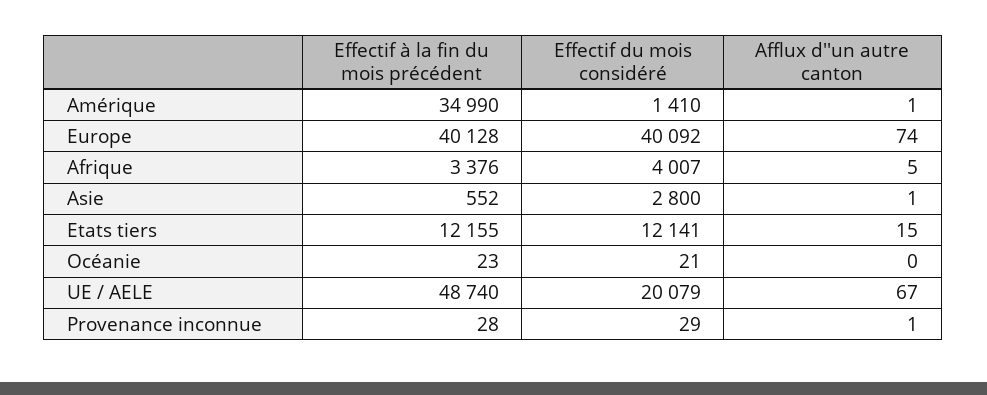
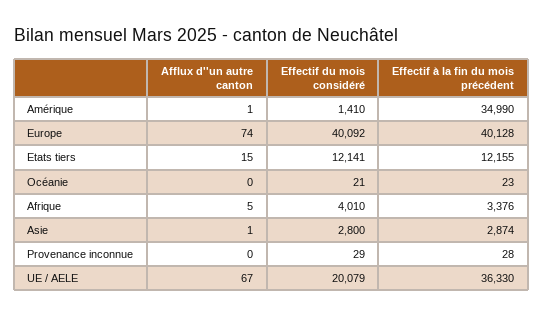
  {
    "Effectif à la fin du mois précédent": {
      "Amérique": 34990,
      "Europe": 40128,
      "Afrique": 3376,
-     "Asie": 552,
+     "Asie": 2874,
      "Etats tiers": 12155,
      "Océanie": 23,
-     "UE / AELE": 48740,
+     "UE / AELE": 36330,
      "Provenance inconnue": 28
    },
    "Effectif du mois considéré": {
      "Amérique": 1410,
      "Europe": 40092,
-     "Afrique": 4007,
+     "Afrique": 4010,
      "Asie": 2800,
      "Etats tiers": 12141,
      "Océanie": 21,
      "UE / AELE": 20079,
      "Provenance inconnue": 29
    },
    "Afflux d''un autre canton": {
      "Amérique": 1,
      "Europe": 74,
      "Afrique": 5,
      "Asie": 1,
      "Etats tiers": 15,
      "Océanie": 0,
      "UE / AELE": 67,
-     "Provenance inconnue": 1
+     "Provenance inconnue": 0
    }
  }

